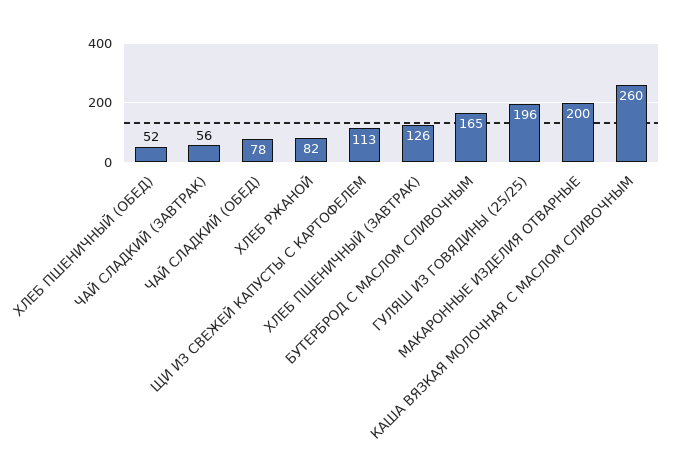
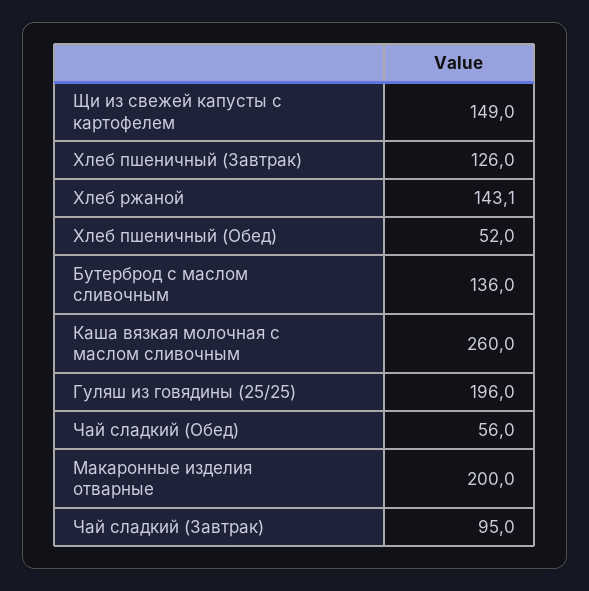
  {
    "ХЛЕБ ПШЕНИЧНЫЙ (ОБЕД)": 52,
-   "ЧАЙ СЛАДКИЙ (ЗАВТРАК)": 56,
+   "ЧАЙ СЛАДКИЙ (ЗАВТРАК)": 95,
-   "ЧАЙ СЛАДКИЙ (ОБЕД)": 78,
+   "ЧАЙ СЛАДКИЙ (ОБЕД)": 56,
-   "ХЛЕБ РЖАНОЙ": 82,
+   "ХЛЕБ РЖАНОЙ": 143.1,
-   "ЩИ ИЗ СВЕЖЕЙ КАПУСТЫ С КАРТОФЕЛЕМ": 113,
+   "ЩИ ИЗ СВЕЖЕЙ КАПУСТЫ С КАРТОФЕЛЕМ": 149,
    "ХЛЕБ ПШЕНИЧНЫЙ (ЗАВТРАК)": 126,
-   "БУТЕРБРОД С МАСЛОМ СЛИВОЧНЫМ": 165,
+   "БУТЕРБРОД С МАСЛОМ СЛИВОЧНЫМ": 136,
    "ГУЛЯШ ИЗ ГОВЯДИНЫ (25/25)": 196,
    "МАКАРОННЫЕ ИЗДЕЛИЯ ОТВАРНЫЕ": 200,
    "КАША ВЯЗКАЯ МОЛОЧНАЯ С МАСЛОМ СЛИВОЧНЫМ": 260
  }

